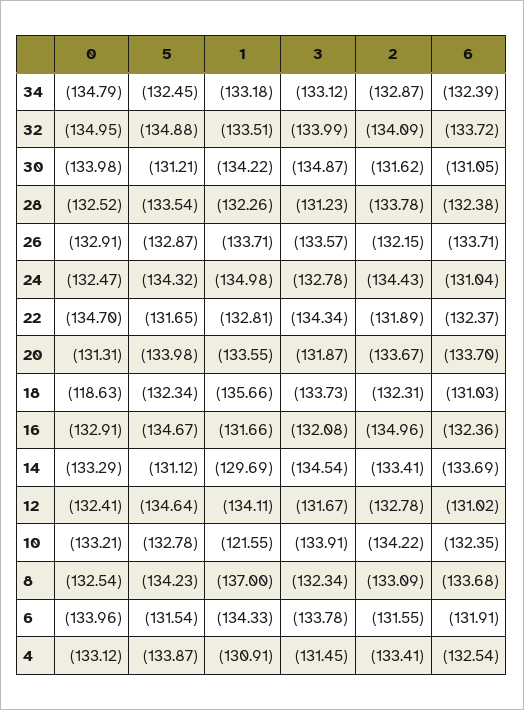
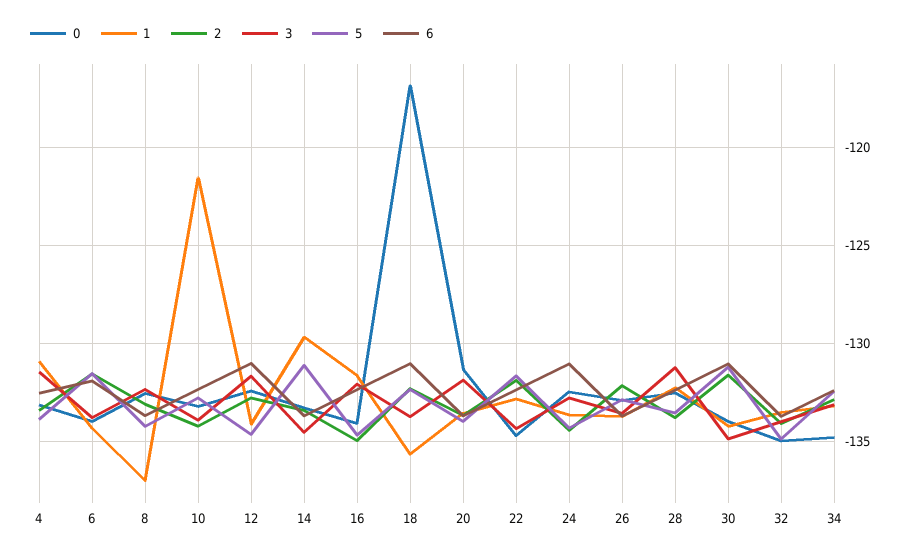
  {
    "0": {
      "34": -134.79,
      "32": -134.95,
      "30": -133.98,
      "28": -132.52,
      "26": -132.91,
      "24": -132.47,
      "22": -134.7,
      "20": -131.31,
-     "18": -118.63,
+     "18": -117,
-     "16": -132.91,
+     "16": -134,
      "14": -133.29,
      "12": -132.41,
      "10": -133.21,
      "8": -132.54,
      "6": -133.96,
      "4": -133.12
    },
    "5": {
      "34": -132.45,
      "32": -134.88,
      "30": -131.21,
      "28": -133.54,
      "26": -132.87,
      "24": -134.32,
      "22": -131.65,
      "20": -133.98,
      "18": -132.34,
      "16": -134.67,
      "14": -131.12,
      "12": -134.64,
      "10": -132.78,
      "8": -134.23,
      "6": -131.54,
      "4": -133.87
    },
    "1": {
      "34": -133.18,
      "32": -133.51,
      "30": -134.22,
      "28": -132.26,
      "26": -133.71,
-     "24": -134.98,
+     "24": -133.5,
      "22": -132.81,
      "20": -133.55,
      "18": -135.66,
      "16": -131.66,
      "14": -129.69,
      "12": -134.11,
      "10": -121.55,
      "8": -137,
      "6": -134.33,
      "4": -130.91
    },
    "3": {
      "34": -133.12,
      "32": -133.99,
      "30": -134.87,
      "28": -131.23,
      "26": -133.57,
      "24": -132.78,
      "22": -134.34,
      "20": -131.87,
      "18": -133.73,
      "16": -132.08,
      "14": -134.54,
      "12": -131.67,
      "10": -133.91,
      "8": -132.34,
      "6": -133.78,
      "4": -131.45
    },
    "2": {
      "34": -132.87,
      "32": -134.09,
      "30": -131.62,
      "28": -133.78,
      "26": -132.15,
      "24": -134.43,
      "22": -131.89,
      "20": -133.67,
      "18": -132.31,
      "16": -134.96,
      "14": -133.41,
      "12": -132.78,
      "10": -134.22,
      "8": -133.09,
      "6": -131.55,
      "4": -133.41
    },
    "6": {
      "34": -132.39,
      "32": -133.72,
      "30": -131.05,
      "28": -132.38,
      "26": -133.71,
      "24": -131.04,
      "22": -132.37,
      "20": -133.7,
      "18": -131.03,
      "16": -132.36,
      "14": -133.69,
      "12": -131.02,
      "10": -132.35,
      "8": -133.68,
      "6": -131.91,
      "4": -132.54
    }
  }

